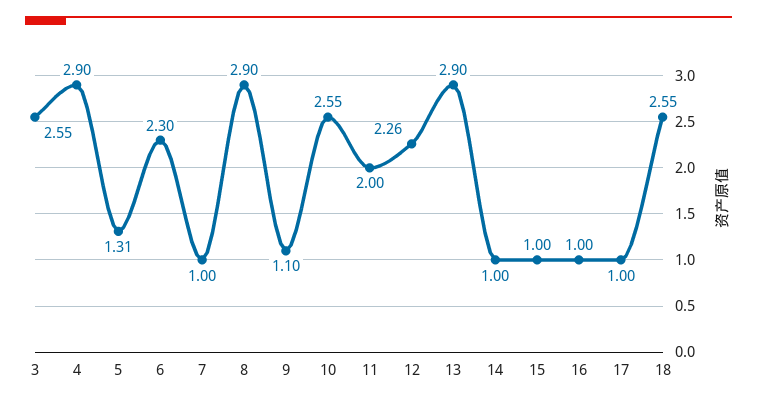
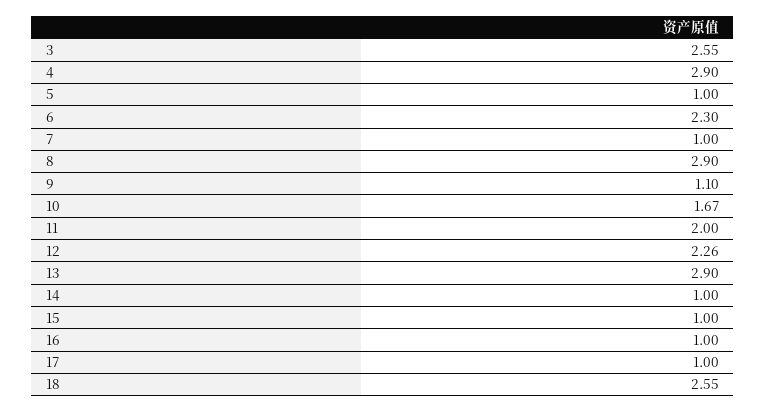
  {
    "3": 2.55,
    "4": 2.9,
-   "5": 1.31,
+   "5": 1,
    "6": 2.3,
    "7": 1,
    "8": 2.9,
    "9": 1.1,
-   "10": 2.55,
+   "10": 1.67,
    "11": 2,
    "12": 2.26,
    "13": 2.9,
    "14": 1,
    "15": 1,
    "16": 1,
    "17": 1,
    "18": 2.55
  }

